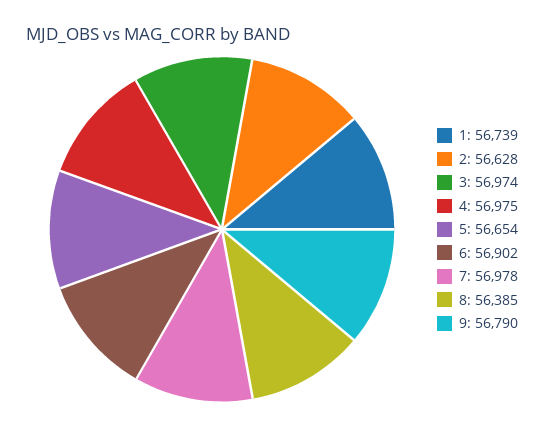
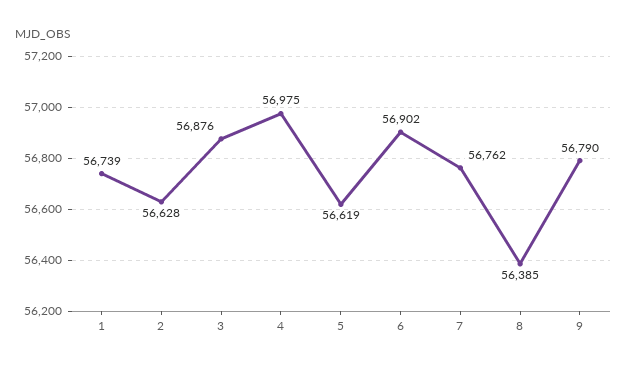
  {
    "1": 56739,
    "2": 56628,
-   "3": 56974,
+   "3": 56876,
    "4": 56975,
-   "5": 56654,
+   "5": 56619,
    "6": 56902,
-   "7": 56978,
+   "7": 56762,
    "8": 56385,
    "9": 56790
  }

